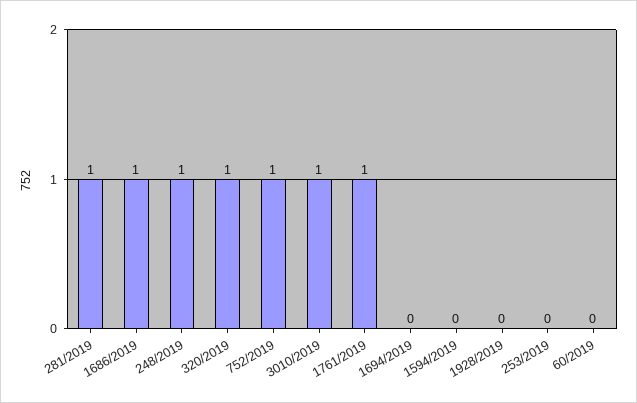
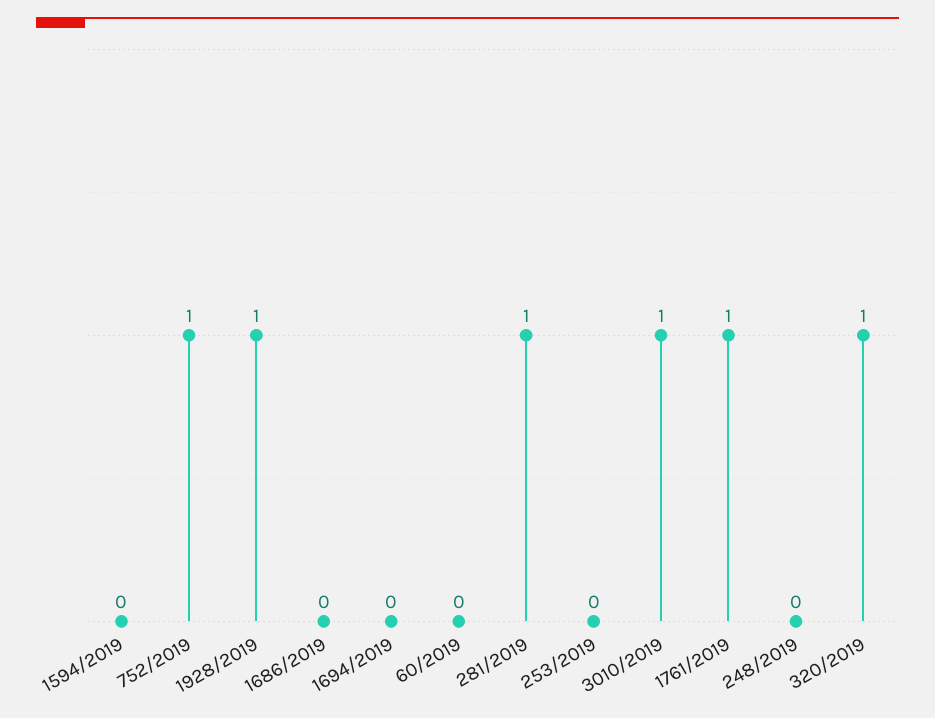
  {
    "281/2019": 1,
-   "1686/2019": 1,
+   "1686/2019": 0,
-   "248/2019": 1,
+   "248/2019": 0,
    "320/2019": 1,
    "752/2019": 1,
    "3010/2019": 1,
    "1761/2019": 1,
    "1694/2019": 0,
    "1594/2019": 0,
-   "1928/2019": 0,
+   "1928/2019": 1,
    "253/2019": 0,
    "60/2019": 0
  }

